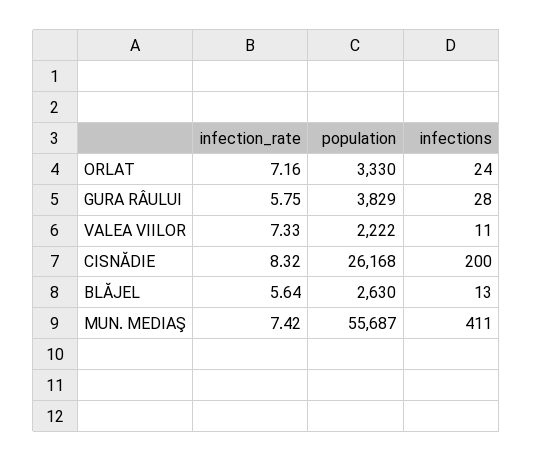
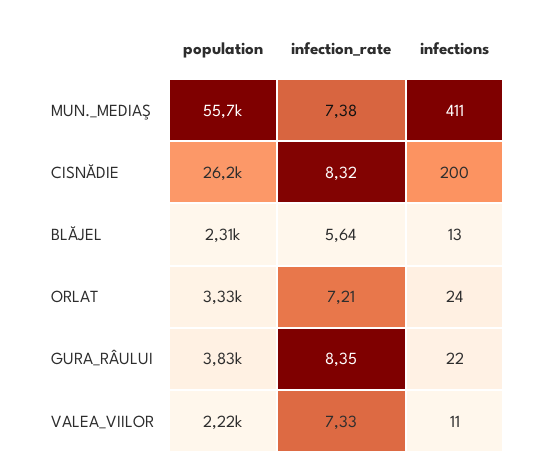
  {
    "infection_rate": {
-     "ORLAT": 7.16,
+     "ORLAT": 7.21,
-     "GURA RÂULUI": 5.75,
+     "GURA RÂULUI": 8.35,
      "VALEA VIILOR": 7.33,
      "CISNĂDIE": 8.32,
      "BLĂJEL": 5.64,
-     "MUN. MEDIAŞ": 7.42
+     "MUN. MEDIAŞ": 7.38
    },
    "population": {
      "ORLAT": 3330,
      "GURA RÂULUI": 3829,
      "VALEA VIILOR": 2222,
      "CISNĂDIE": 26168,
-     "BLĂJEL": 2630,
+     "BLĂJEL": 2310,
      "MUN. MEDIAŞ": 55687
    },
    "infections": {
      "ORLAT": 24,
-     "GURA RÂULUI": 28,
+     "GURA RÂULUI": 22,
      "VALEA VIILOR": 11,
      "CISNĂDIE": 200,
      "BLĂJEL": 13,
      "MUN. MEDIAŞ": 411
    }
  }

